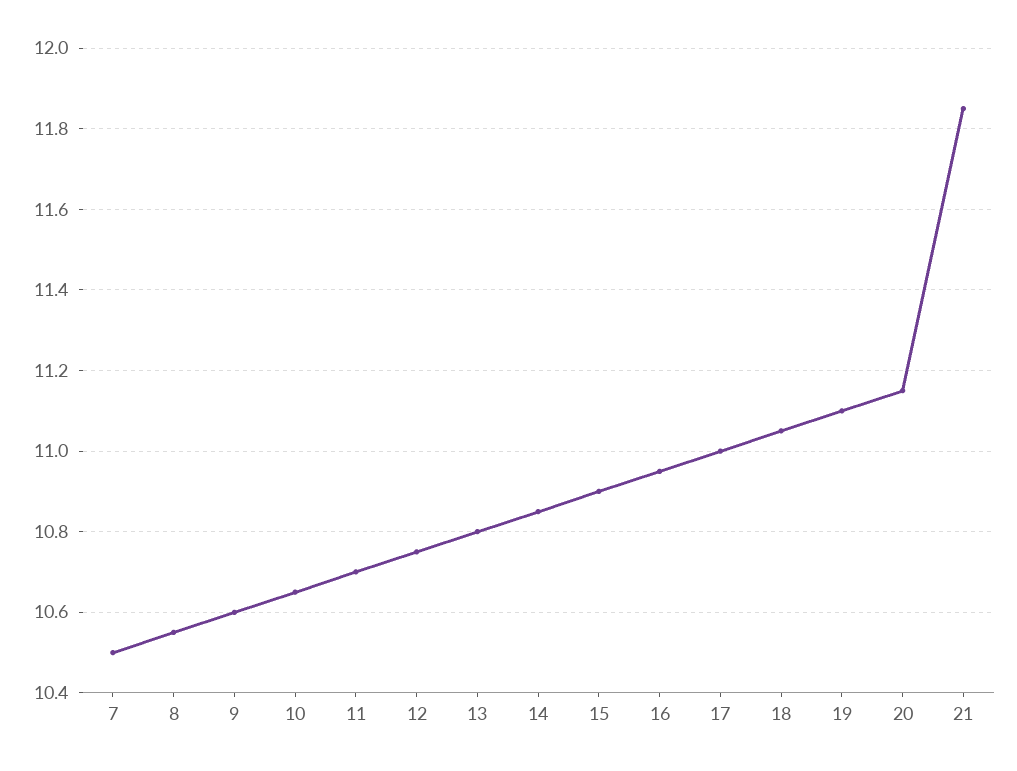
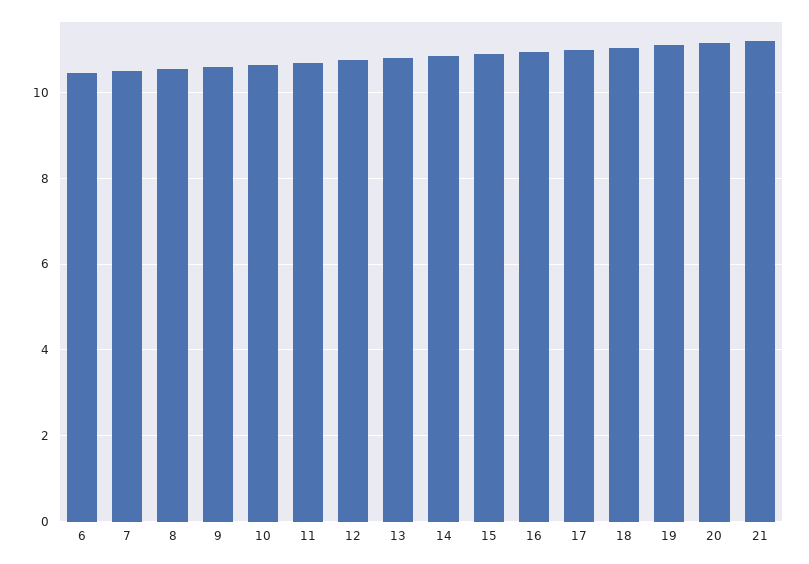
  {
    "7": 10.5,
    "8": 10.55,
    "9": 10.6,
    "10": 10.65,
    "11": 10.7,
    "12": 10.75,
    "13": 10.8,
    "14": 10.85,
    "15": 10.9,
    "16": 10.95,
    "17": 11,
    "18": 11.05,
    "19": 11.1,
    "20": 11.15,
-   "21": 11.85
+   "21": 11.2,
+   "6": 10.4
  }

